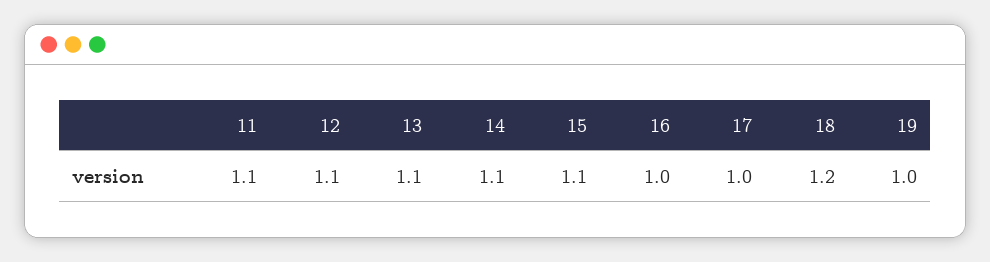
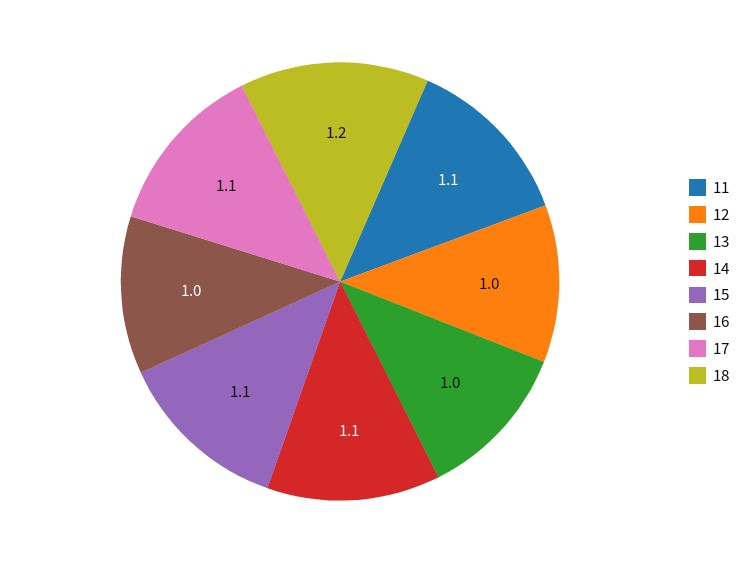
  {
    "11": 1.1,
-   "12": 1.1,
+   "12": 1,
-   "13": 1.1,
+   "13": 1,
    "14": 1.1,
    "15": 1.1,
    "16": 1,
-   "17": 1,
+   "17": 1.1,
-   "18": 1.2,
+   "18": 1.2
-   "19": 1
  }

